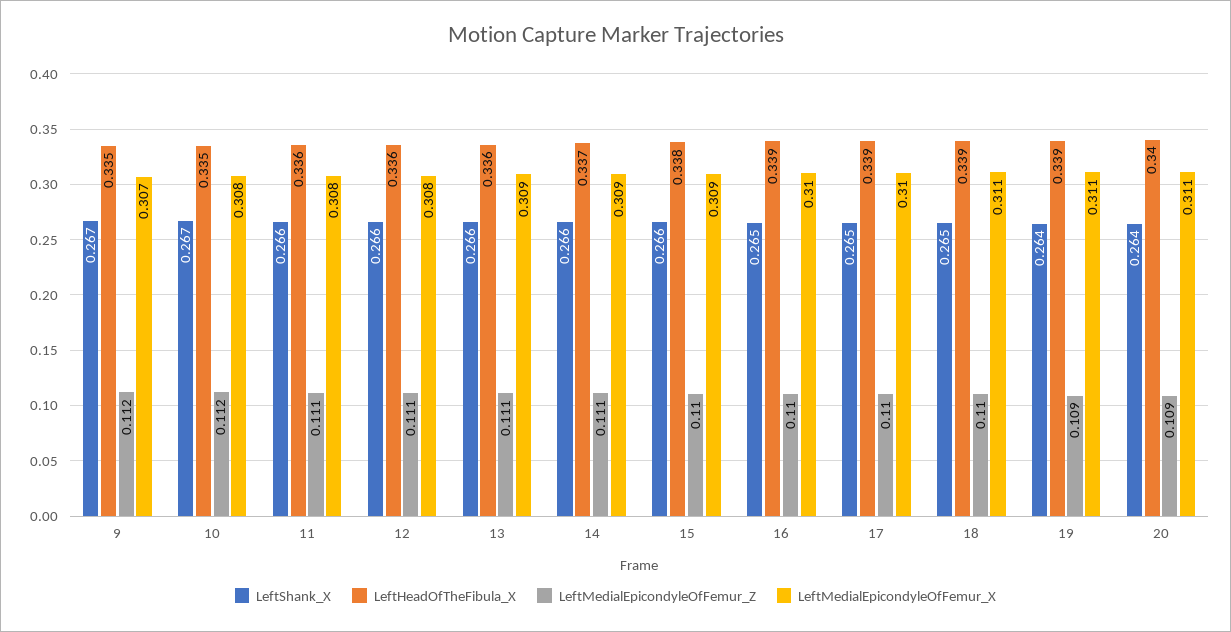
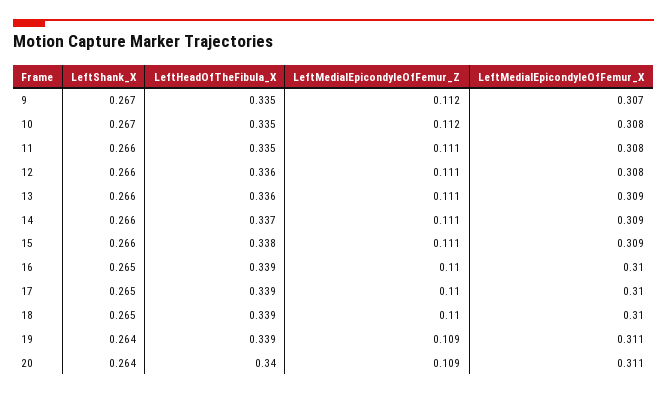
  {
    "LeftShank_X": {
      "9": 0.267,
      "10": 0.267,
      "11": 0.266,
      "12": 0.266,
      "13": 0.266,
      "14": 0.266,
      "15": 0.266,
      "16": 0.265,
      "17": 0.265,
      "18": 0.265,
      "19": 0.264,
      "20": 0.264
    },
    "LeftHeadOfTheFibula_X": {
      "9": 0.335,
      "10": 0.335,
-     "11": 0.336,
+     "11": 0.335,
      "12": 0.336,
      "13": 0.336,
      "14": 0.337,
      "15": 0.338,
      "16": 0.339,
      "17": 0.339,
      "18": 0.339,
      "19": 0.339,
      "20": 0.34
    },
    "LeftMedialEpicondyleOfFemur_Z": {
      "9": 0.112,
      "10": 0.112,
      "11": 0.111,
      "12": 0.111,
      "13": 0.111,
      "14": 0.111,
-     "15": 0.11,
+     "15": 0.111,
      "16": 0.11,
      "17": 0.11,
      "18": 0.11,
      "19": 0.109,
      "20": 0.109
    },
    "LeftMedialEpicondyleOfFemur_X": {
      "9": 0.307,
      "10": 0.308,
      "11": 0.308,
      "12": 0.308,
      "13": 0.309,
      "14": 0.309,
      "15": 0.309,
      "16": 0.31,
      "17": 0.31,
-     "18": 0.311,
+     "18": 0.31,
      "19": 0.311,
      "20": 0.311
    }
  }

